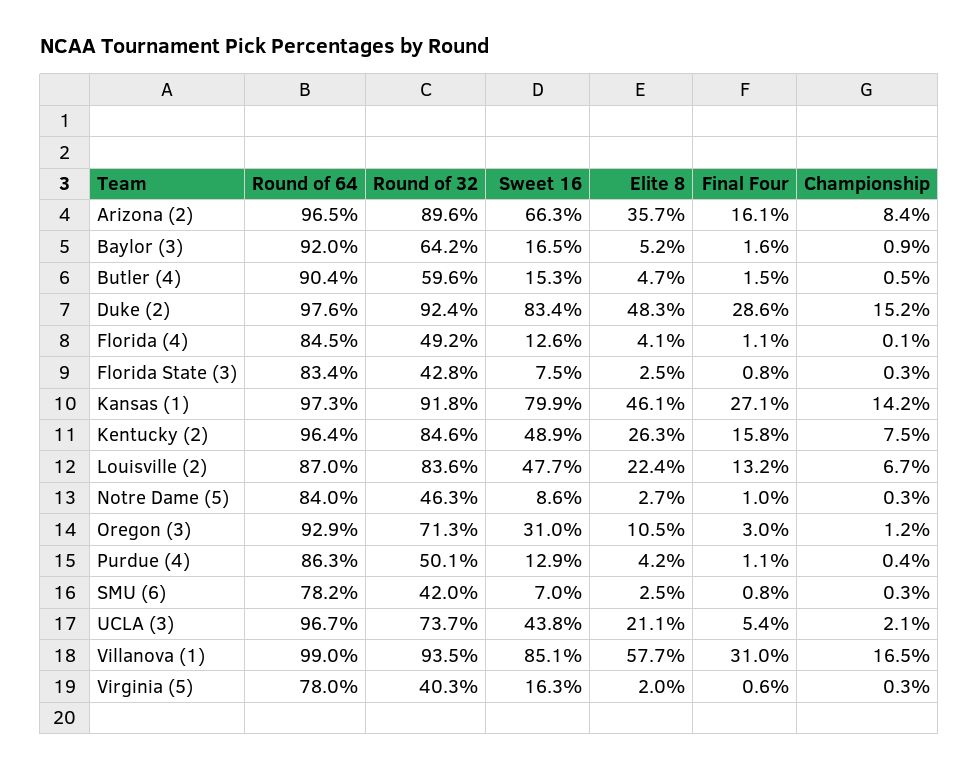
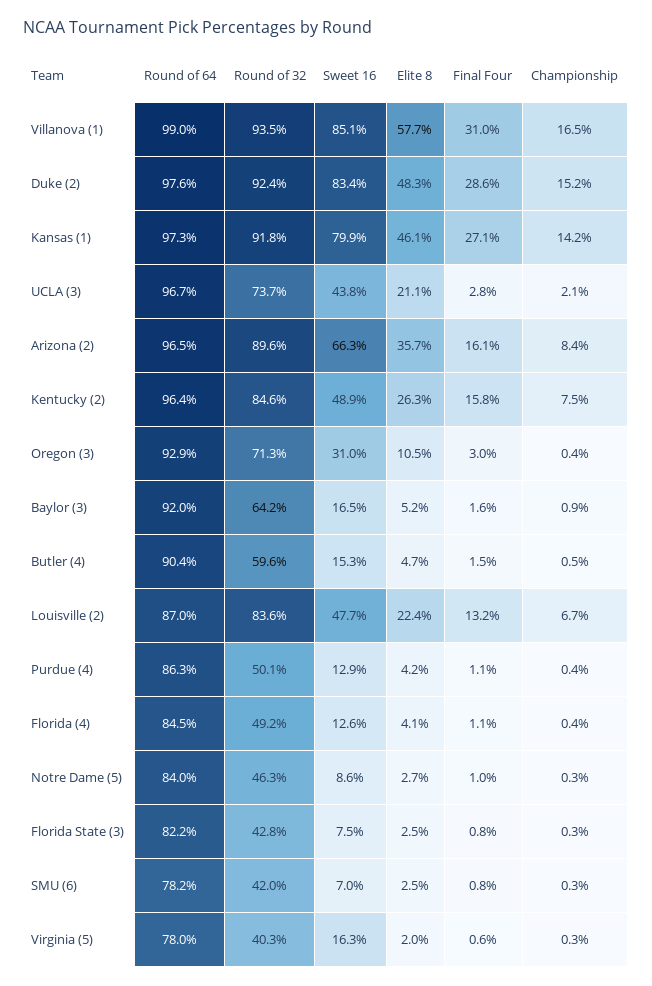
  {
    "Round of 64": {
      "Arizona (2)": 96.5,
      "Baylor (3)": 92,
      "Butler (4)": 90.4,
      "Duke (2)": 97.6,
      "Florida (4)": 84.5,
-     "Florida State (3)": 83.4,
+     "Florida State (3)": 82.2,
      "Kansas (1)": 97.3,
      "Kentucky (2)": 96.4,
      "Louisville (2)": 87,
      "Notre Dame (5)": 84,
      "Oregon (3)": 92.9,
      "Purdue (4)": 86.3,
      "SMU (6)": 78.2,
      "UCLA (3)": 96.7,
      "Villanova (1)": 99,
      "Virginia (5)": 78
    },
    "Round of 32": {
      "Arizona (2)": 89.6,
      "Baylor (3)": 64.2,
      "Butler (4)": 59.6,
      "Duke (2)": 92.4,
      "Florida (4)": 49.2,
      "Florida State (3)": 42.8,
      "Kansas (1)": 91.8,
      "Kentucky (2)": 84.6,
      "Louisville (2)": 83.6,
      "Notre Dame (5)": 46.3,
      "Oregon (3)": 71.3,
      "Purdue (4)": 50.1,
      "SMU (6)": 42,
      "UCLA (3)": 73.7,
      "Villanova (1)": 93.5,
      "Virginia (5)": 40.3
    },
    "Sweet 16": {
      "Arizona (2)": 66.3,
      "Baylor (3)": 16.5,
      "Butler (4)": 15.3,
      "Duke (2)": 83.4,
      "Florida (4)": 12.6,
      "Florida State (3)": 7.5,
      "Kansas (1)": 79.9,
      "Kentucky (2)": 48.9,
      "Louisville (2)": 47.7,
      "Notre Dame (5)": 8.6,
      "Oregon (3)": 31,
      "Purdue (4)": 12.9,
      "SMU (6)": 7,
      "UCLA (3)": 43.8,
      "Villanova (1)": 85.1,
      "Virginia (5)": 16.3
    },
    "Elite 8": {
      "Arizona (2)": 35.7,
      "Baylor (3)": 5.2,
      "Butler (4)": 4.7,
      "Duke (2)": 48.3,
      "Florida (4)": 4.1,
      "Florida State (3)": 2.5,
      "Kansas (1)": 46.1,
      "Kentucky (2)": 26.3,
      "Louisville (2)": 22.4,
      "Notre Dame (5)": 2.7,
      "Oregon (3)": 10.5,
      "Purdue (4)": 4.2,
      "SMU (6)": 2.5,
      "UCLA (3)": 21.1,
      "Villanova (1)": 57.7,
      "Virginia (5)": 2
    },
    "Final Four": {
      "Arizona (2)": 16.1,
      "Baylor (3)": 1.6,
      "Butler (4)": 1.5,
      "Duke (2)": 28.6,
      "Florida (4)": 1.1,
      "Florida State (3)": 0.8,
      "Kansas (1)": 27.1,
      "Kentucky (2)": 15.8,
      "Louisville (2)": 13.2,
      "Notre Dame (5)": 1,
      "Oregon (3)": 3,
      "Purdue (4)": 1.1,
      "SMU (6)": 0.8,
-     "UCLA (3)": 5.4,
+     "UCLA (3)": 2.8,
      "Villanova (1)": 31,
      "Virginia (5)": 0.6
    },
    "Championship": {
      "Arizona (2)": 8.4,
      "Baylor (3)": 0.9,
      "Butler (4)": 0.5,
      "Duke (2)": 15.2,
-     "Florida (4)": 0.1,
+     "Florida (4)": 0.4,
      "Florida State (3)": 0.3,
      "Kansas (1)": 14.2,
      "Kentucky (2)": 7.5,
      "Louisville (2)": 6.7,
      "Notre Dame (5)": 0.3,
-     "Oregon (3)": 1.2,
+     "Oregon (3)": 0.4,
      "Purdue (4)": 0.4,
      "SMU (6)": 0.3,
      "UCLA (3)": 2.1,
      "Villanova (1)": 16.5,
      "Virginia (5)": 0.3
    }
  }

